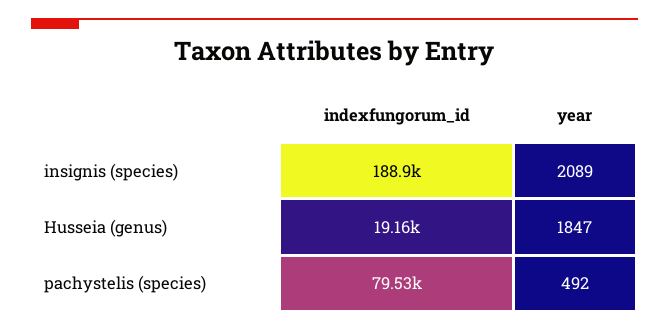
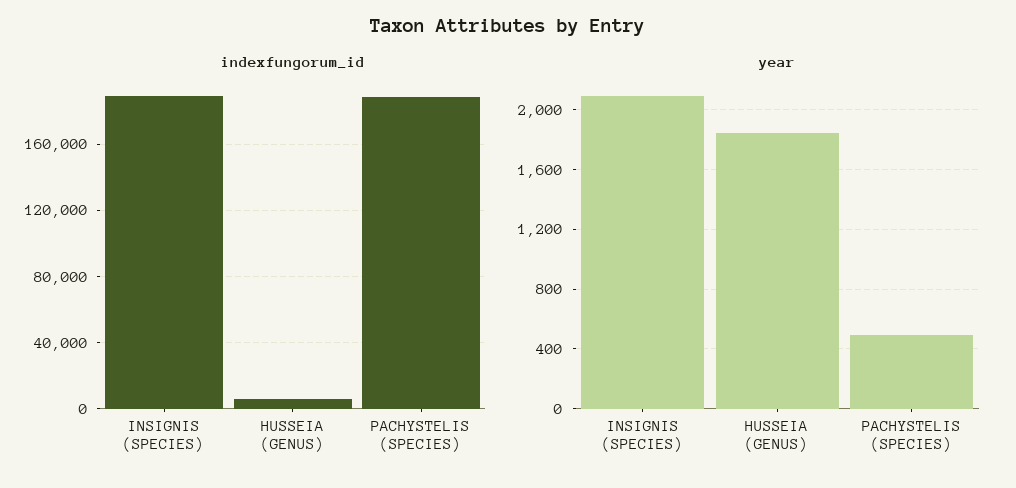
  {
    "indexfungorum_id": {
      "insignis (species)": 188900,
-     "Husseia (genus)": 19160,
+     "Husseia (genus)": 5000,
-     "pachystelis (species)": 79530
+     "pachystelis (species)": 190000
    },
    "year": {
      "insignis (species)": 2089,
      "Husseia (genus)": 1847,
      "pachystelis (species)": 492
    }
  }

